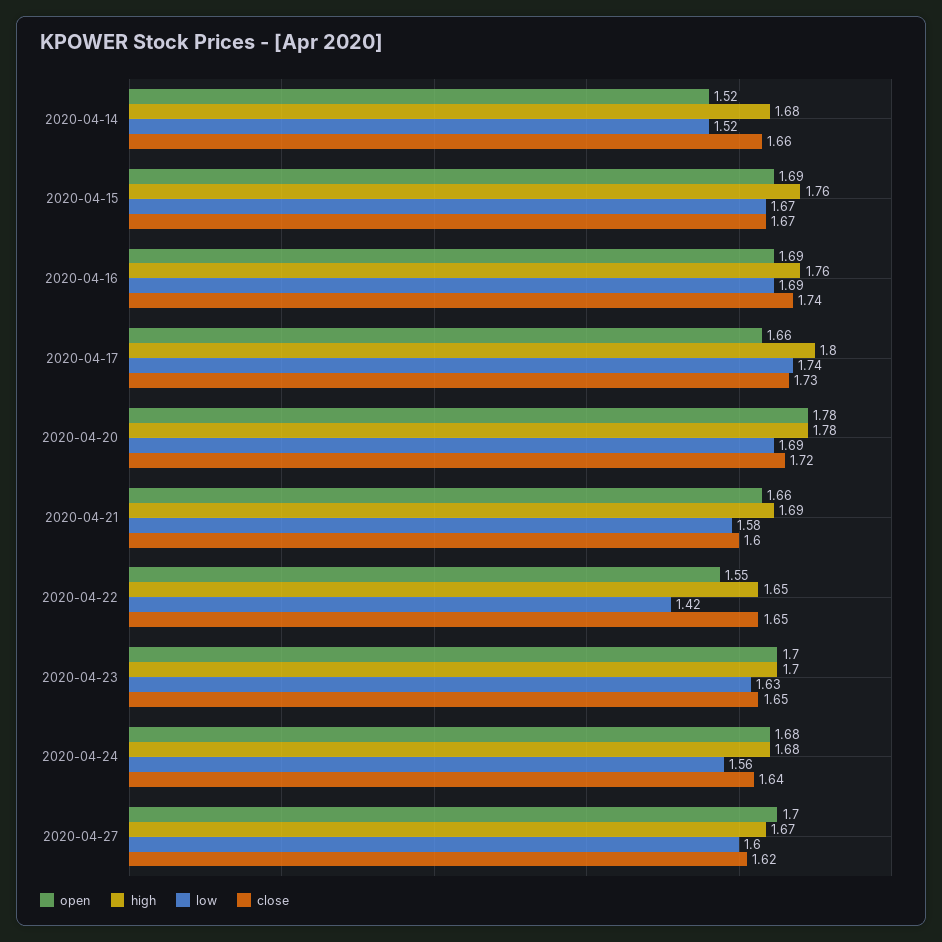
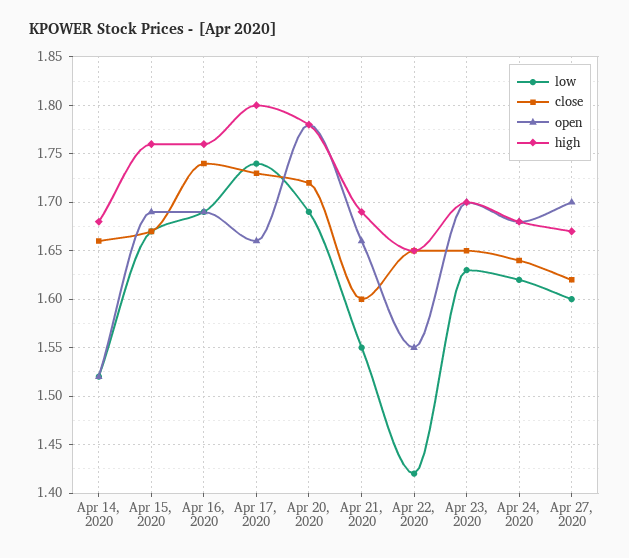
  {
    "open": {
      "2020-04-14": 1.52,
      "2020-04-15": 1.69,
      "2020-04-16": 1.69,
      "2020-04-17": 1.66,
      "2020-04-20": 1.78,
      "2020-04-21": 1.66,
      "2020-04-22": 1.55,
      "2020-04-23": 1.7,
      "2020-04-24": 1.68,
      "2020-04-27": 1.7
    },
    "high": {
      "2020-04-14": 1.68,
      "2020-04-15": 1.76,
      "2020-04-16": 1.76,
      "2020-04-17": 1.8,
      "2020-04-20": 1.78,
      "2020-04-21": 1.69,
      "2020-04-22": 1.65,
      "2020-04-23": 1.7,
      "2020-04-24": 1.68,
      "2020-04-27": 1.67
    },
    "low": {
      "2020-04-14": 1.52,
      "2020-04-15": 1.67,
      "2020-04-16": 1.69,
      "2020-04-17": 1.74,
      "2020-04-20": 1.69,
-     "2020-04-21": 1.58,
+     "2020-04-21": 1.55,
      "2020-04-22": 1.42,
      "2020-04-23": 1.63,
-     "2020-04-24": 1.56,
+     "2020-04-24": 1.62,
      "2020-04-27": 1.6
    },
    "close": {
      "2020-04-14": 1.66,
      "2020-04-15": 1.67,
      "2020-04-16": 1.74,
      "2020-04-17": 1.73,
      "2020-04-20": 1.72,
      "2020-04-21": 1.6,
      "2020-04-22": 1.65,
      "2020-04-23": 1.65,
      "2020-04-24": 1.64,
      "2020-04-27": 1.62
    }
  }

